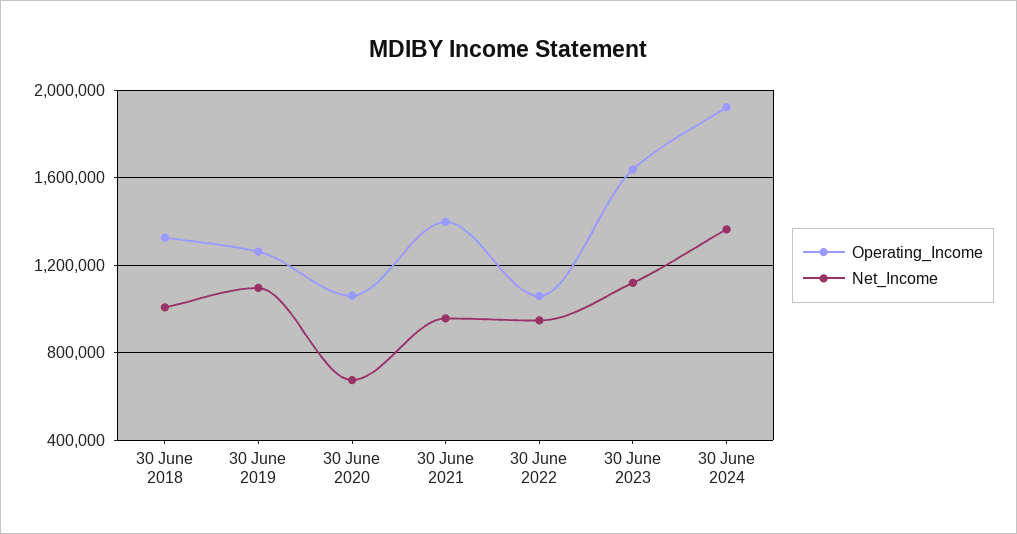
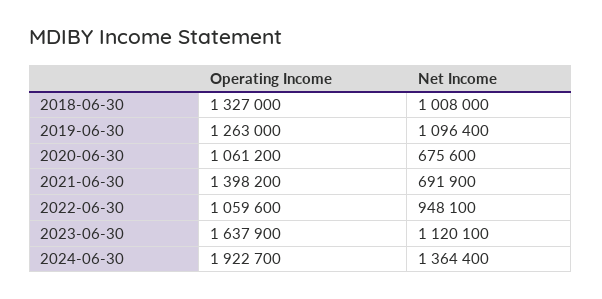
  {
    "Operating_Income": {
      "30 June 2018": 1327000,
      "30 June 2019": 1263000,
      "30 June 2020": 1061200,
      "30 June 2021": 1398200,
      "30 June 2022": 1059600,
      "30 June 2023": 1637900,
      "30 June 2024": 1922700
    },
    "Net_Income": {
      "30 June 2018": 1008000,
      "30 June 2019": 1096400,
      "30 June 2020": 675600,
-     "30 June 2021": 950000,
+     "30 June 2021": 691900,
      "30 June 2022": 948100,
      "30 June 2023": 1120100,
      "30 June 2024": 1364400
    }
  }

